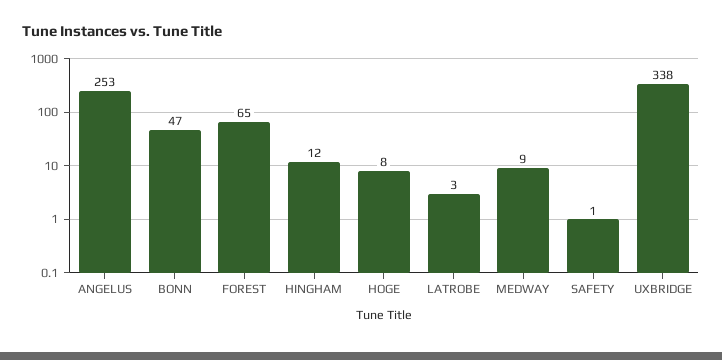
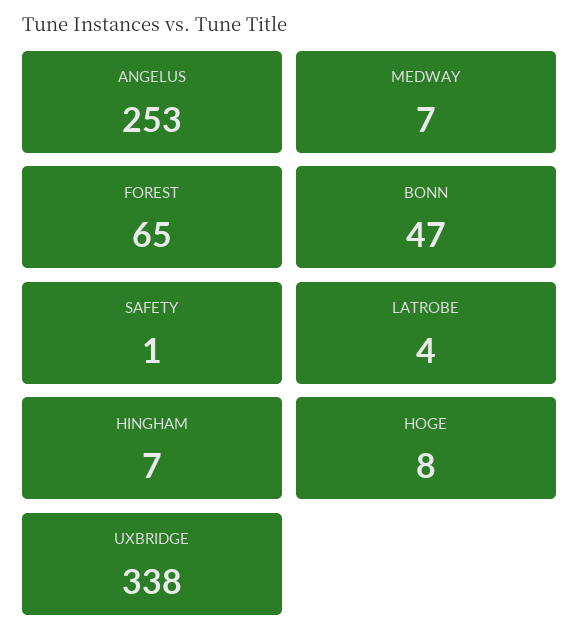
  {
    "ANGELUS": 253,
    "BONN": 47,
    "FOREST": 65,
-   "HINGHAM": 12,
+   "HINGHAM": 7,
    "HOGE": 8,
-   "LATROBE": 3,
+   "LATROBE": 4,
-   "MEDWAY": 9,
+   "MEDWAY": 7,
    "SAFETY": 1,
    "UXBRIDGE": 338
  }

